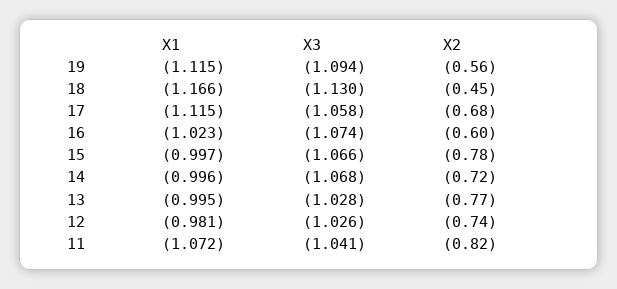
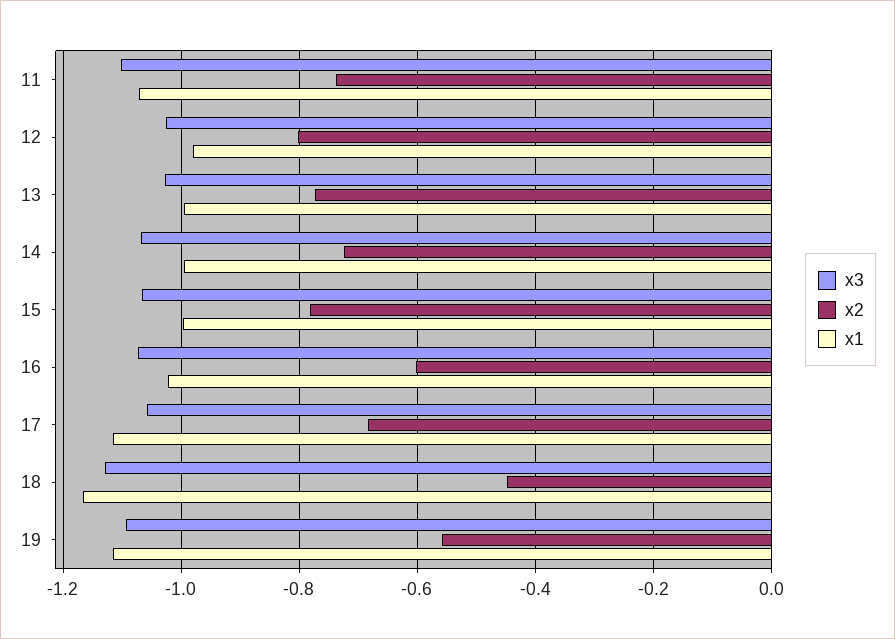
  {
    "X1": {
      "19": -1.115,
      "18": -1.166,
      "17": -1.115,
      "16": -1.023,
      "15": -0.997,
      "14": -0.996,
      "13": -0.995,
      "12": -0.981,
      "11": -1.072
    },
    "X3": {
      "19": -1.094,
      "18": -1.13,
      "17": -1.058,
      "16": -1.074,
      "15": -1.066,
      "14": -1.068,
      "13": -1.028,
      "12": -1.026,
-     "11": -1.041
+     "11": -1.1
    },
    "X2": {
      "19": -0.56,
      "18": -0.45,
      "17": -0.68,
      "16": -0.6,
      "15": -0.78,
      "14": -0.72,
      "13": -0.77,
-     "12": -0.74,
+     "12": -0.8,
-     "11": -0.82
+     "11": -0.74
    }
  }

